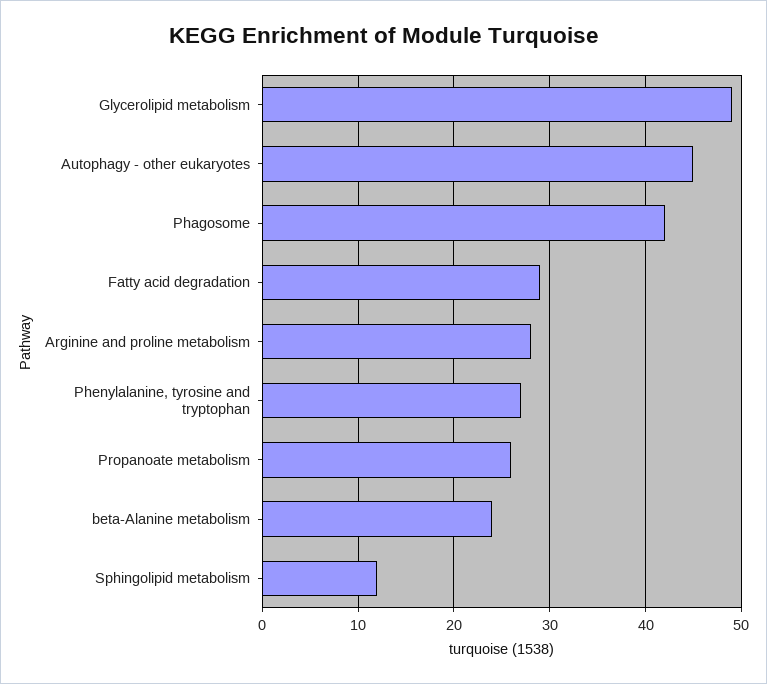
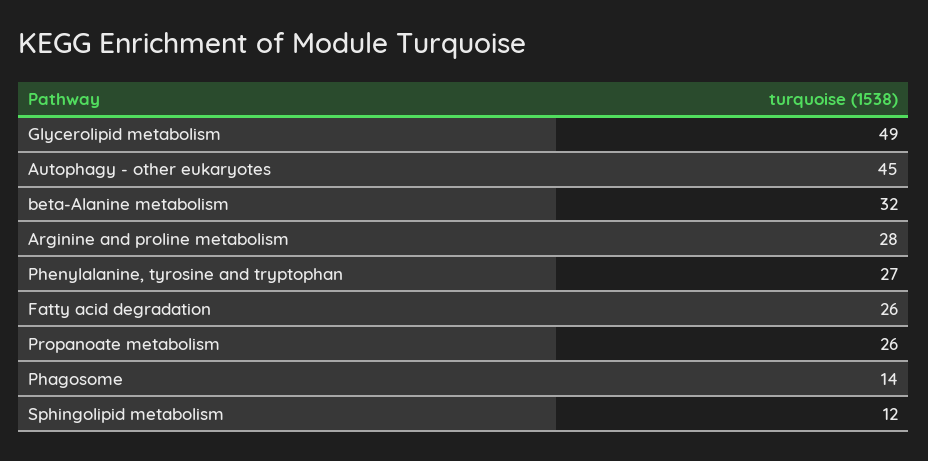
  {
    "Glycerolipid metabolism": 49,
    "Autophagy - other eukaryotes": 45,
-   "Phagosome": 42,
+   "Phagosome": 14,
-   "Fatty acid degradation": 29,
+   "Fatty acid degradation": 26,
    "Arginine and proline metabolism": 28,
    "Phenylalanine, tyrosine and tryptophan": 27,
    "Propanoate metabolism": 26,
-   "beta-Alanine metabolism": 24,
+   "beta-Alanine metabolism": 32,
    "Sphingolipid metabolism": 12
  }

